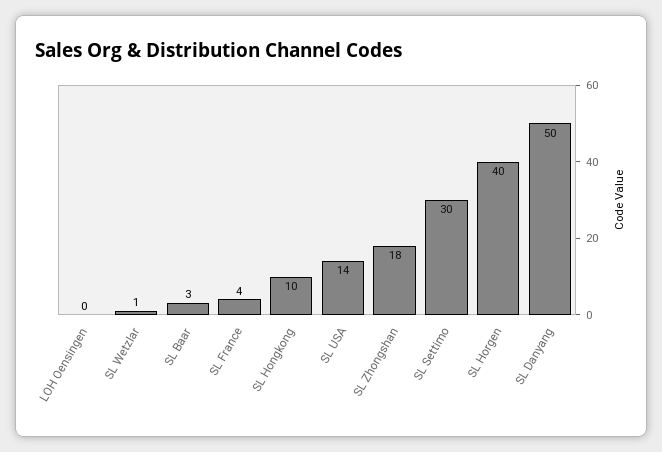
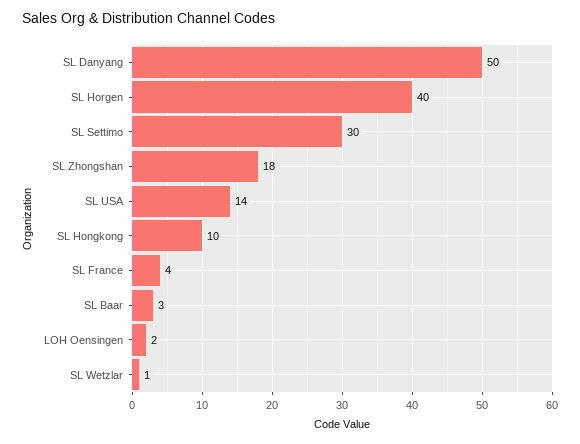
  {
-   "LOH Oensingen": 0,
+   "LOH Oensingen": 2,
    "SL Wetzlar": 1,
    "SL Baar": 3,
    "SL France": 4,
    "SL Hongkong": 10,
    "SL USA": 14,
    "SL Zhongshan": 18,
    "SL Settimo": 30,
    "SL Horgen": 40,
    "SL Danyang": 50
  }

